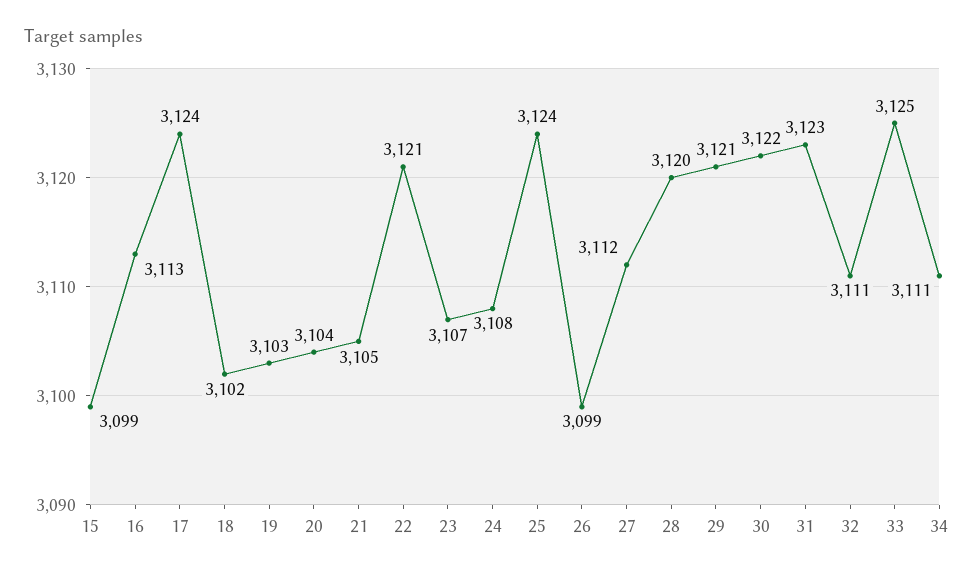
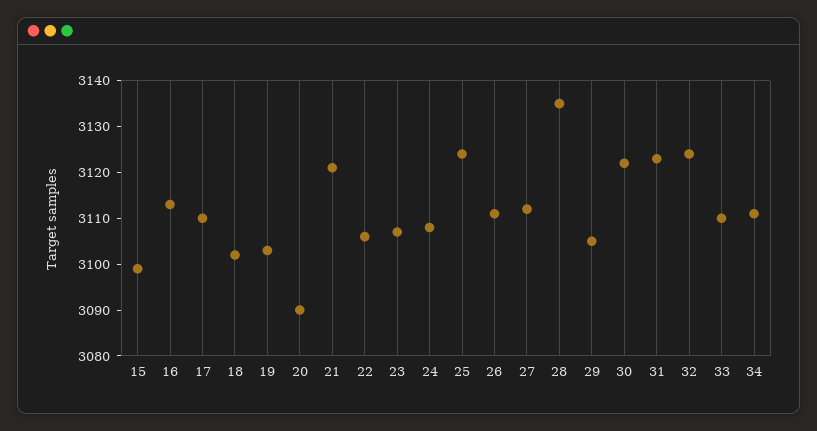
  {
    "15": 3099,
    "16": 3113,
-   "17": 3124,
+   "17": 3110,
    "18": 3102,
    "19": 3103,
-   "20": 3104,
+   "20": 3090,
-   "21": 3105,
+   "21": 3120,
-   "22": 3121,
+   "22": 3105,
    "23": 3107,
    "24": 3108,
    "25": 3124,
-   "26": 3099,
+   "26": 3110,
    "27": 3112,
-   "28": 3120,
+   "28": 3135,
-   "29": 3121,
+   "29": 3105,
    "30": 3122,
    "31": 3123,
-   "32": 3111,
+   "32": 3125,
-   "33": 3125,
+   "33": 3110,
    "34": 3111
  }

